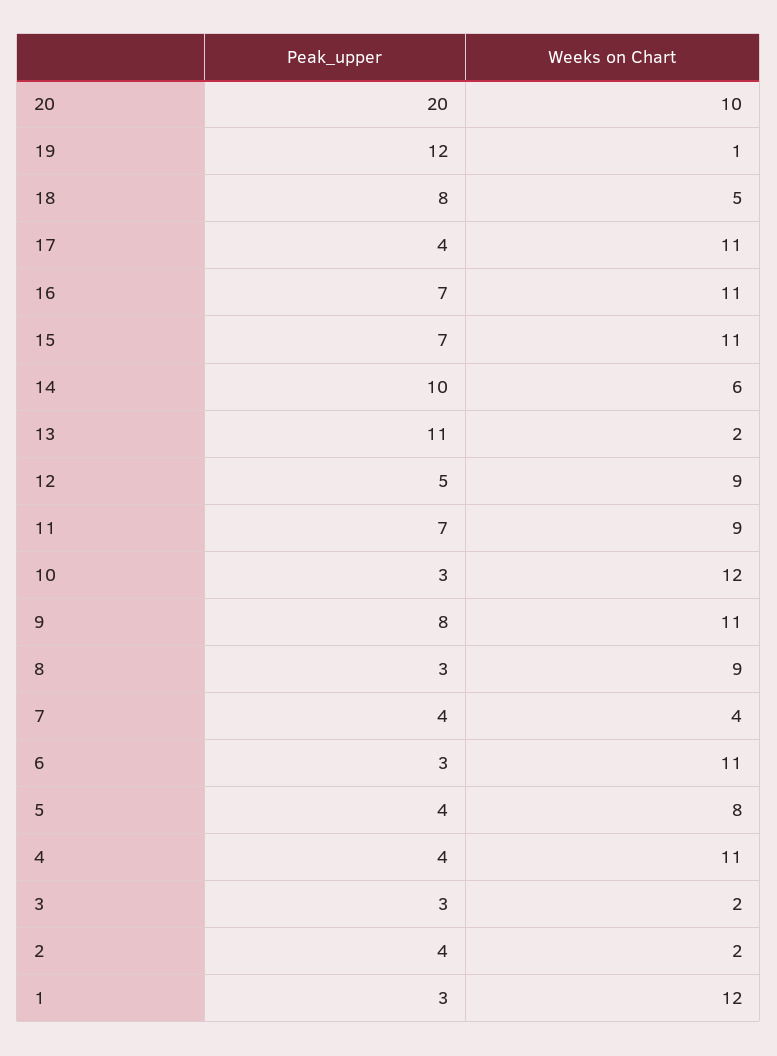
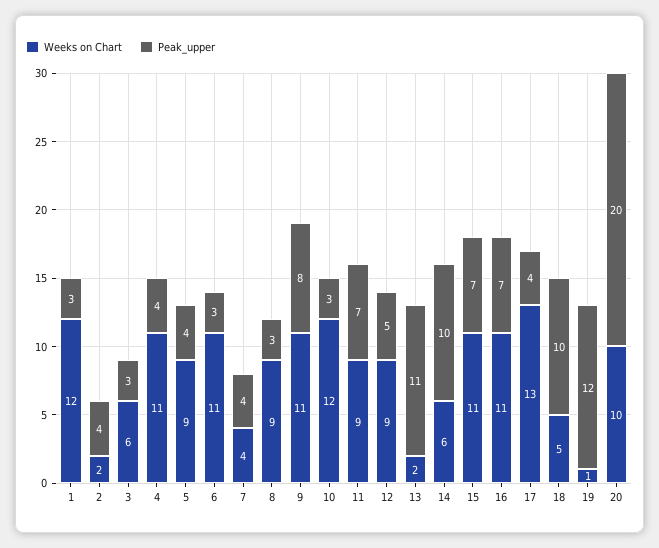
  {
    "Peak_upper": {
      "20": 20,
      "19": 12,
-     "18": 8,
+     "18": 10,
      "17": 4,
      "16": 7,
      "15": 7,
      "14": 10,
      "13": 11,
      "12": 5,
      "11": 7,
      "10": 3,
      "9": 8,
      "8": 3,
      "7": 4,
      "6": 3,
      "5": 4,
      "4": 4,
      "3": 3,
      "2": 4,
      "1": 3
    },
    "Weeks on Chart": {
      "20": 10,
      "19": 1,
      "18": 5,
-     "17": 11,
+     "17": 13,
      "16": 11,
      "15": 11,
      "14": 6,
      "13": 2,
      "12": 9,
      "11": 9,
      "10": 12,
      "9": 11,
      "8": 9,
      "7": 4,
      "6": 11,
-     "5": 8,
+     "5": 9,
      "4": 11,
-     "3": 2,
+     "3": 6,
      "2": 2,
      "1": 12
    }
  }

